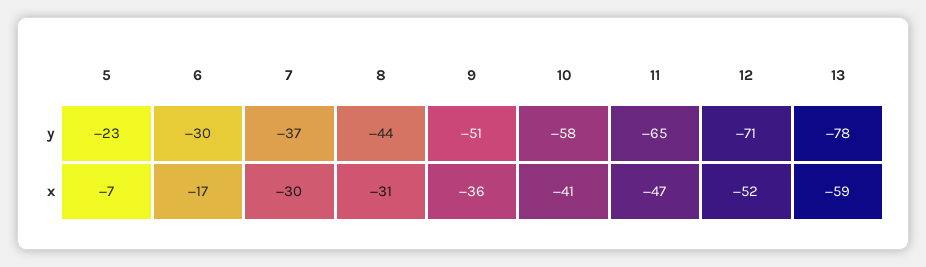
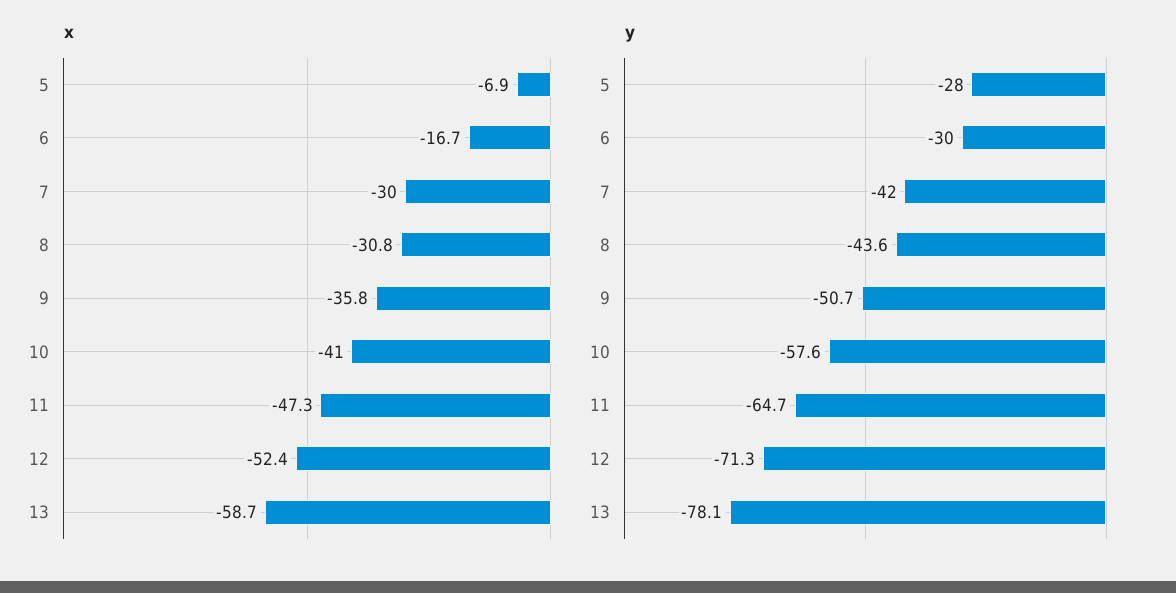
  {
    "y": {
-     "5": -23,
+     "5": -28,
      "6": -30,
-     "7": -37,
+     "7": -42,
      "8": -43.6,
      "9": -50.7,
      "10": -57.6,
      "11": -64.7,
      "12": -71.3,
      "13": -78.1
    },
    "x": {
      "5": -6.9,
      "6": -16.7,
      "7": -30,
      "8": -30.8,
      "9": -35.8,
      "10": -41,
      "11": -47.3,
      "12": -52.4,
      "13": -58.7
    }
  }

